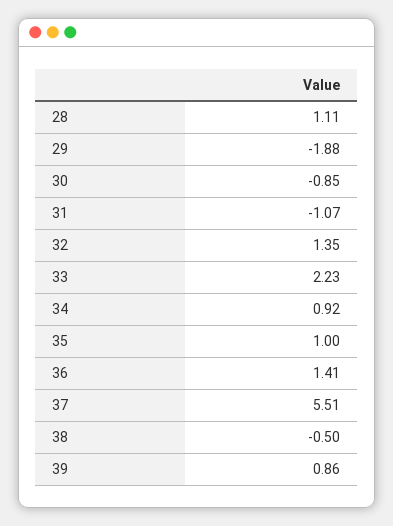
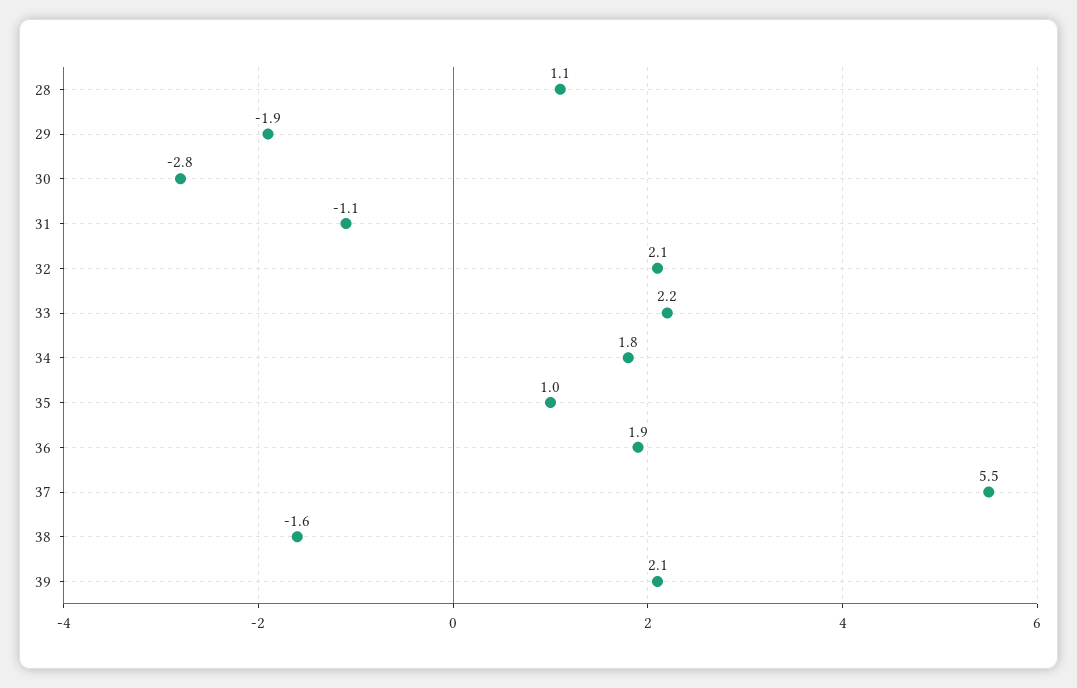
  {
    "28": 1.11,
    "29": -1.88,
-   "30": -0.85,
+   "30": -2.8,
    "31": -1.07,
-   "32": 1.35,
+   "32": 2.1,
    "33": 2.23,
-   "34": 0.92,
+   "34": 1.8,
    "35": 1,
-   "36": 1.41,
+   "36": 1.9,
    "37": 5.51,
-   "38": -0.5,
+   "38": -1.6,
-   "39": 0.86
+   "39": 2.1
  }

